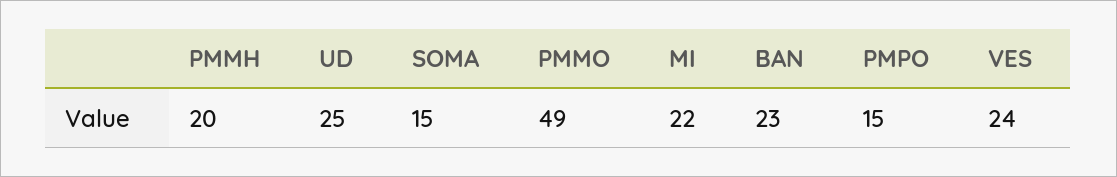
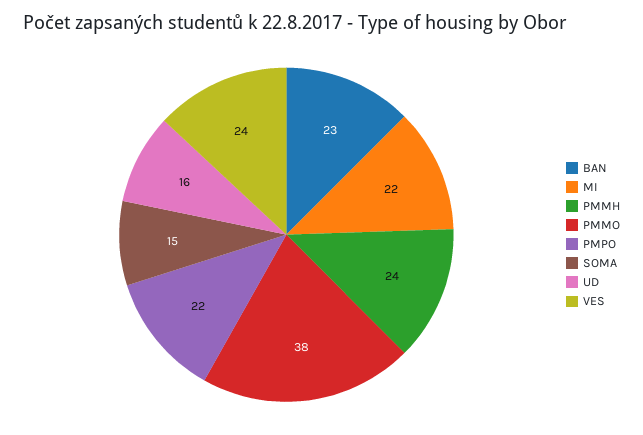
  {
-   "PMMH": 20,
+   "PMMH": 24,
-   "UD": 25,
+   "UD": 16,
    "SOMA": 15,
-   "PMMO": 49,
+   "PMMO": 38,
    "MI": 22,
    "BAN": 23,
-   "PMPO": 15,
+   "PMPO": 22,
    "VES": 24
  }

